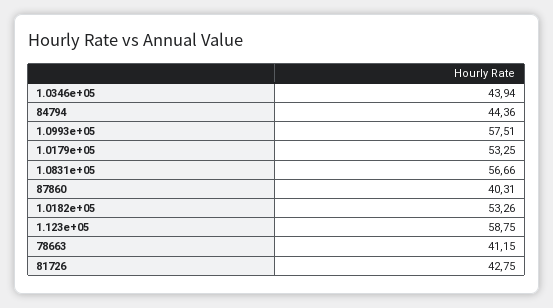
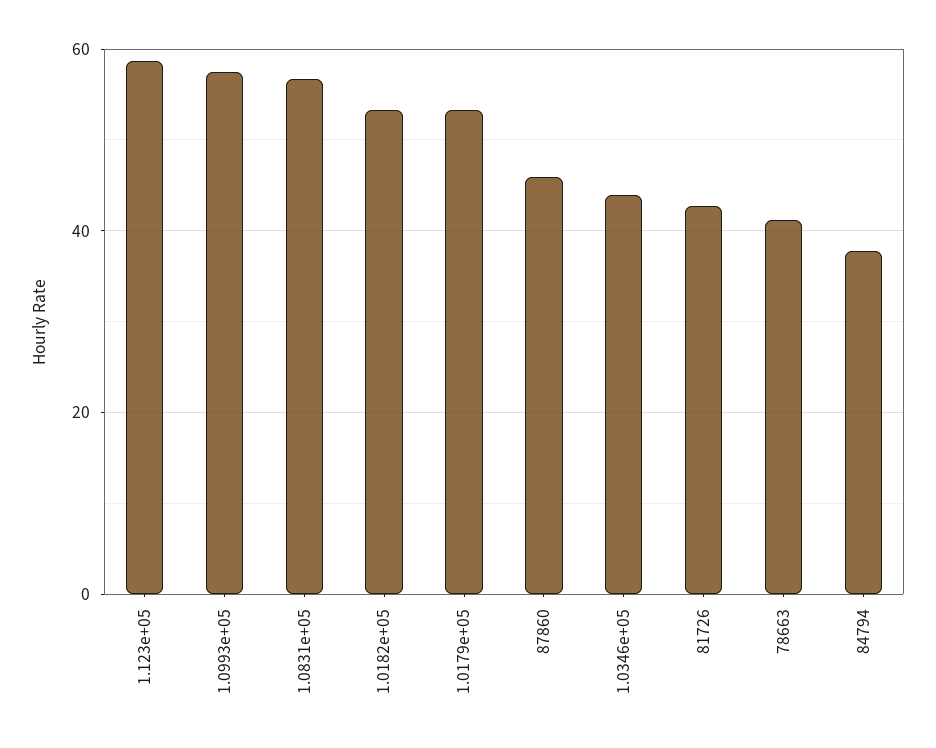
  {
    "1.0346e+05": 43.94,
-   "84794": 44.36,
+   "84794": 38,
    "1.0993e+05": 57.51,
    "1.0179e+05": 53.25,
    "1.0831e+05": 56.66,
-   "87860": 40.31,
+   "87860": 46,
    "1.0182e+05": 53.26,
    "1.123e+05": 58.75,
    "78663": 41.15,
    "81726": 42.75
  }

